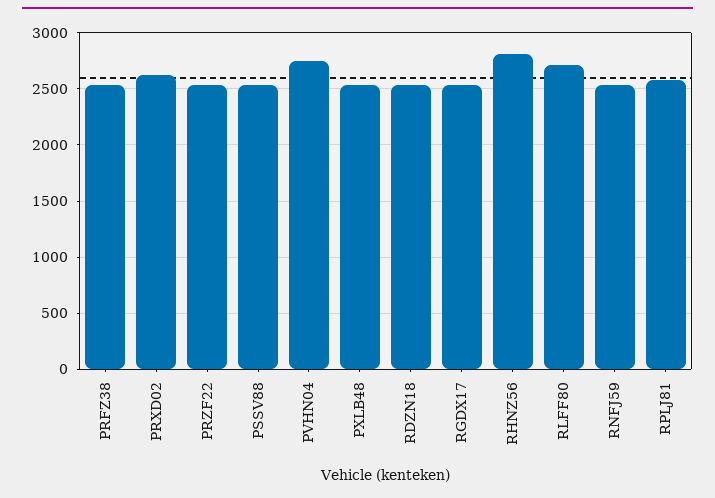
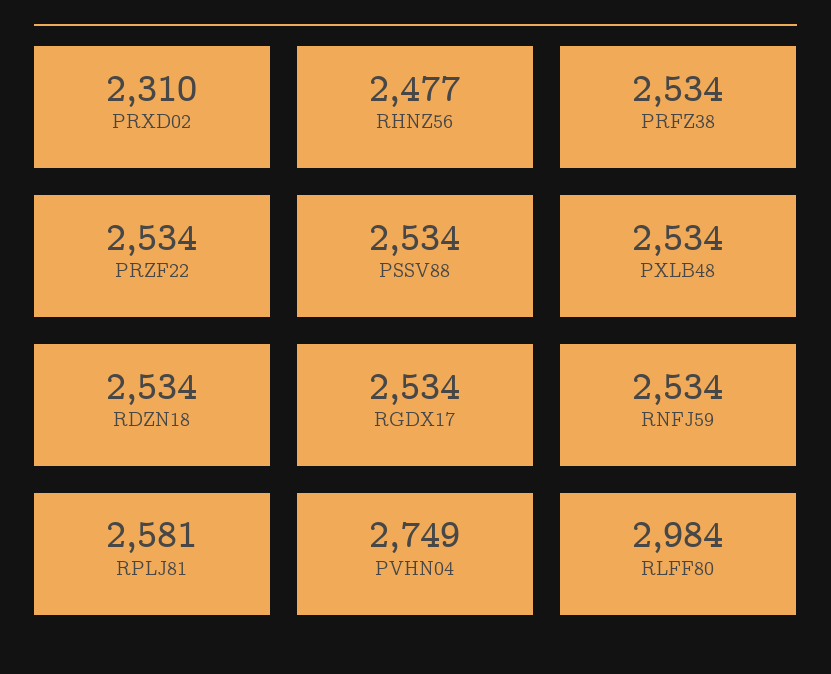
  {
    "PRFZ38": 2534,
-   "PRXD02": 2600,
+   "PRXD02": 2310,
    "PRZF22": 2534,
    "PSSV88": 2534,
    "PVHN04": 2749,
    "PXLB48": 2534,
    "RDZN18": 2534,
    "RGDX17": 2534,
-   "RHNZ56": 2800,
+   "RHNZ56": 2477,
-   "RLFF80": 2700,
+   "RLFF80": 2984,
    "RNFJ59": 2534,
    "RPLJ81": 2581
  }

